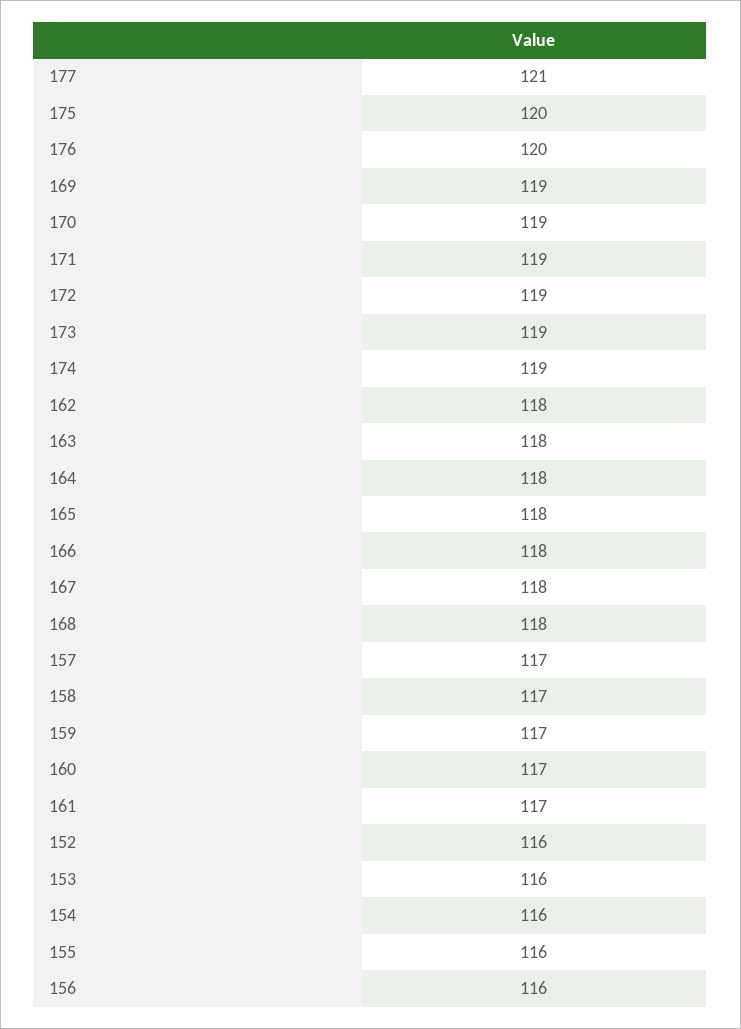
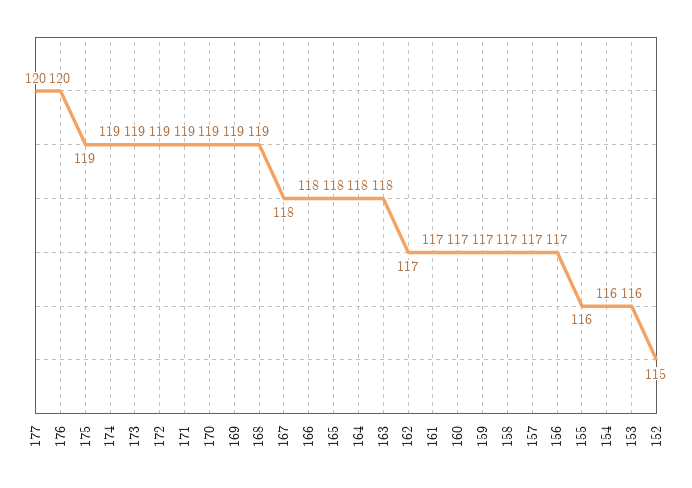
  {
-   "177": 121,
+   "177": 120,
-   "175": 120,
+   "175": 119,
    "176": 120,
    "169": 119,
    "170": 119,
    "171": 119,
    "172": 119,
    "173": 119,
    "174": 119,
-   "162": 118,
+   "162": 117,
    "163": 118,
    "164": 118,
    "165": 118,
    "166": 118,
    "167": 118,
-   "168": 118,
+   "168": 119,
    "157": 117,
    "158": 117,
    "159": 117,
    "160": 117,
    "161": 117,
-   "152": 116,
+   "152": 115,
    "153": 116,
    "154": 116,
    "155": 116,
-   "156": 116
+   "156": 117
  }

